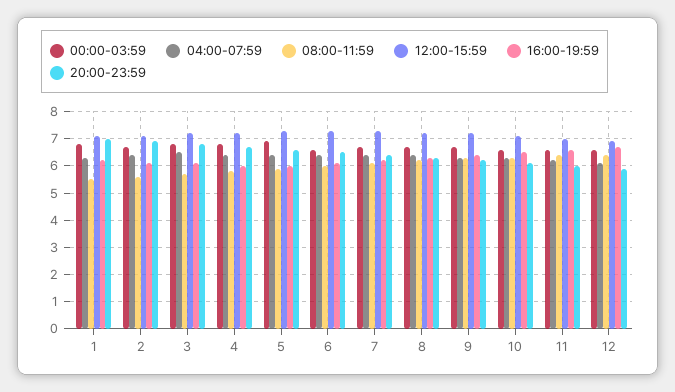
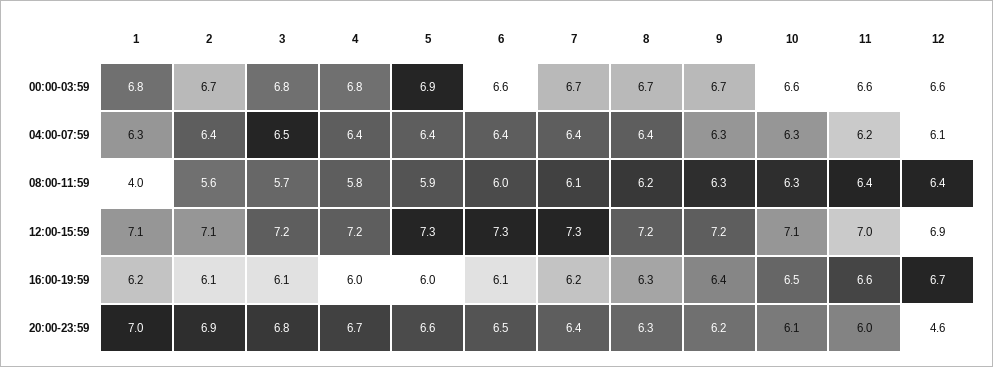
  {
    "00:00-03:59": {
      "1": 6.8,
      "2": 6.7,
      "3": 6.8,
      "4": 6.8,
      "5": 6.9,
      "6": 6.6,
      "7": 6.7,
      "8": 6.7,
      "9": 6.7,
      "10": 6.6,
      "11": 6.6,
      "12": 6.6
    },
    "04:00-07:59": {
      "1": 6.3,
      "2": 6.4,
      "3": 6.5,
      "4": 6.4,
      "5": 6.4,
      "6": 6.4,
      "7": 6.4,
      "8": 6.4,
      "9": 6.3,
      "10": 6.3,
      "11": 6.2,
      "12": 6.1
    },
    "08:00-11:59": {
-     "1": 5.5,
+     "1": 4,
      "2": 5.6,
      "3": 5.7,
      "4": 5.8,
      "5": 5.9,
      "6": 6,
      "7": 6.1,
      "8": 6.2,
      "9": 6.3,
      "10": 6.3,
      "11": 6.4,
      "12": 6.4
    },
    "12:00-15:59": {
      "1": 7.1,
      "2": 7.1,
      "3": 7.2,
      "4": 7.2,
      "5": 7.3,
      "6": 7.3,
      "7": 7.3,
      "8": 7.2,
      "9": 7.2,
      "10": 7.1,
      "11": 7,
      "12": 6.9
    },
    "16:00-19:59": {
      "1": 6.2,
      "2": 6.1,
      "3": 6.1,
      "4": 6,
      "5": 6,
      "6": 6.1,
      "7": 6.2,
      "8": 6.3,
      "9": 6.4,
      "10": 6.5,
      "11": 6.6,
      "12": 6.7
    },
    "20:00-23:59": {
      "1": 7,
      "2": 6.9,
      "3": 6.8,
      "4": 6.7,
      "5": 6.6,
      "6": 6.5,
      "7": 6.4,
      "8": 6.3,
      "9": 6.2,
      "10": 6.1,
      "11": 6,
-     "12": 6
+     "12": 4.6
    }
  }

